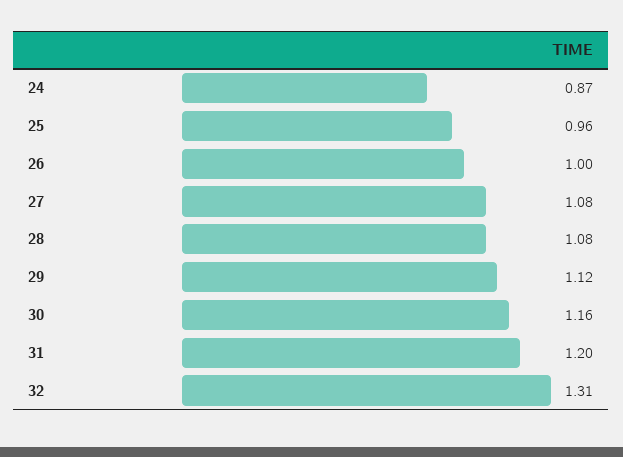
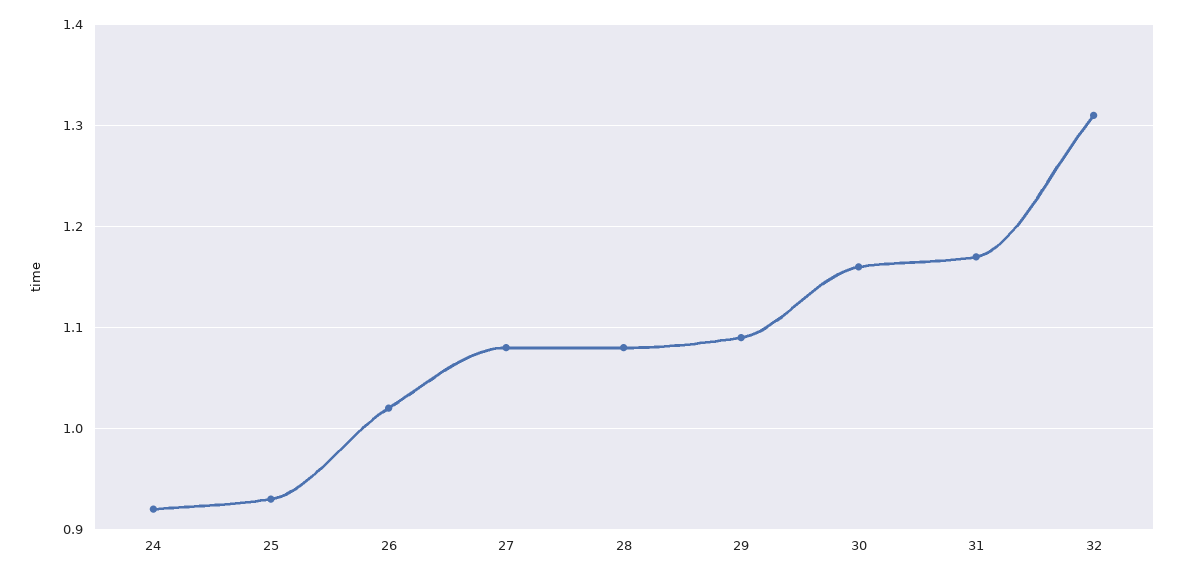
  {
-   "24": 0.87,
+   "24": 0.92,
-   "25": 0.96,
+   "25": 0.93,
-   "26": 1,
+   "26": 1.02,
    "27": 1.08,
    "28": 1.08,
-   "29": 1.12,
+   "29": 1.09,
    "30": 1.16,
-   "31": 1.2,
+   "31": 1.17,
    "32": 1.31
  }

